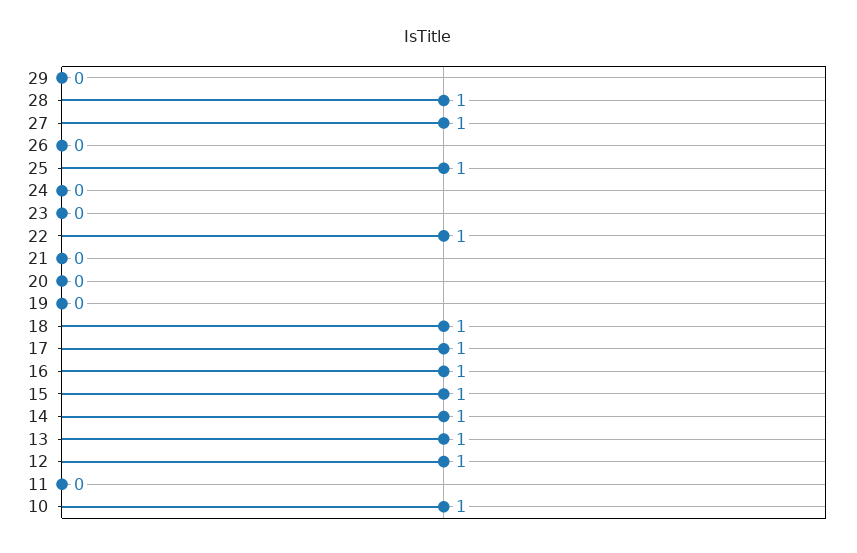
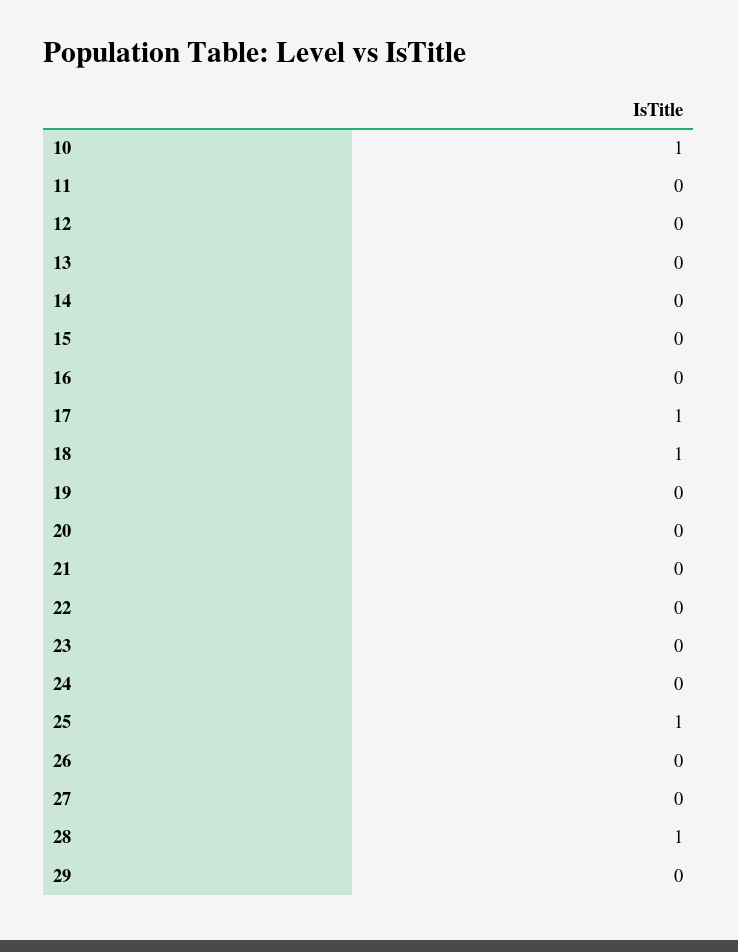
  {
    "29": 0,
    "28": 1,
-   "27": 1,
+   "27": 0,
    "26": 0,
    "25": 1,
    "24": 0,
    "23": 0,
-   "22": 1,
+   "22": 0,
    "21": 0,
    "20": 0,
    "19": 0,
    "18": 1,
    "17": 1,
-   "16": 1,
+   "16": 0,
-   "15": 1,
+   "15": 0,
-   "14": 1,
+   "14": 0,
-   "13": 1,
+   "13": 0,
-   "12": 1,
+   "12": 0,
    "11": 0,
    "10": 1
  }

